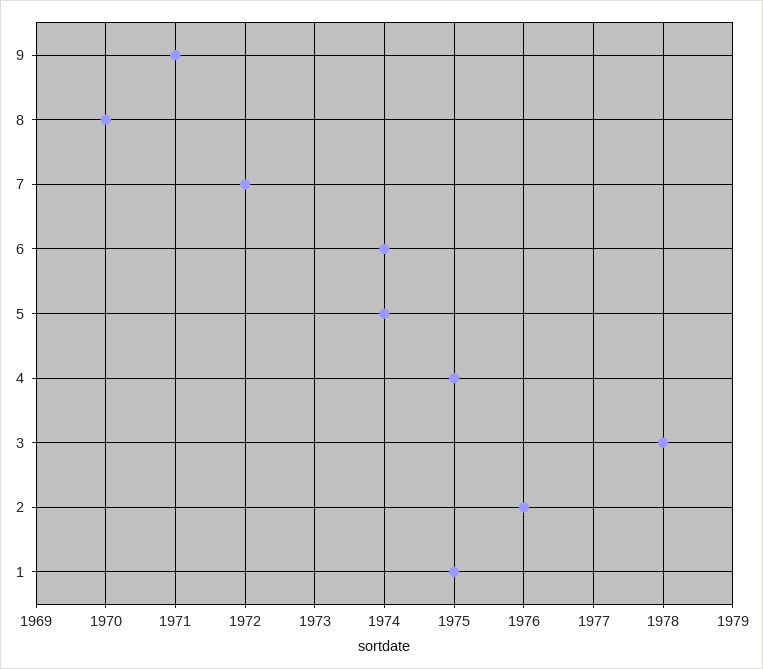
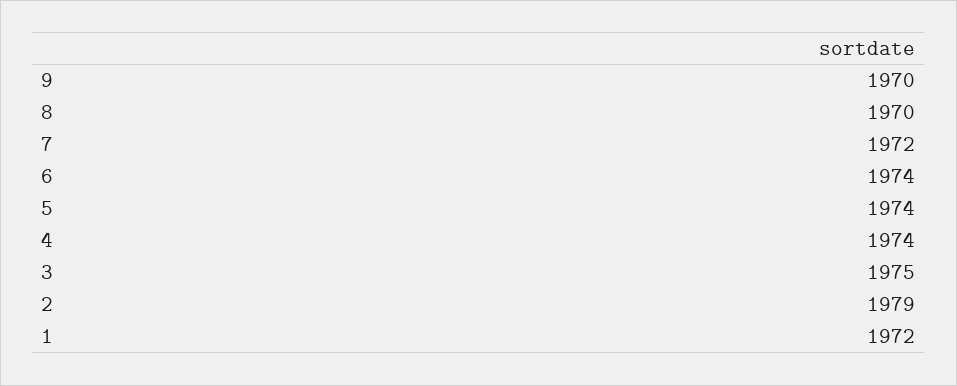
  {
-   "9": 1971,
+   "9": 1970,
    "8": 1970,
    "7": 1972,
    "6": 1974,
    "5": 1974,
-   "4": 1975,
+   "4": 1974,
-   "3": 1978,
+   "3": 1975,
-   "2": 1976,
+   "2": 1979,
-   "1": 1975
+   "1": 1972
  }

